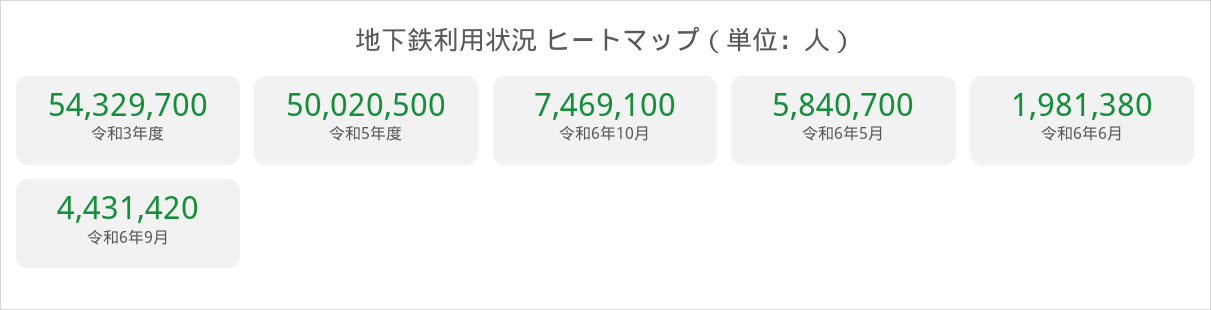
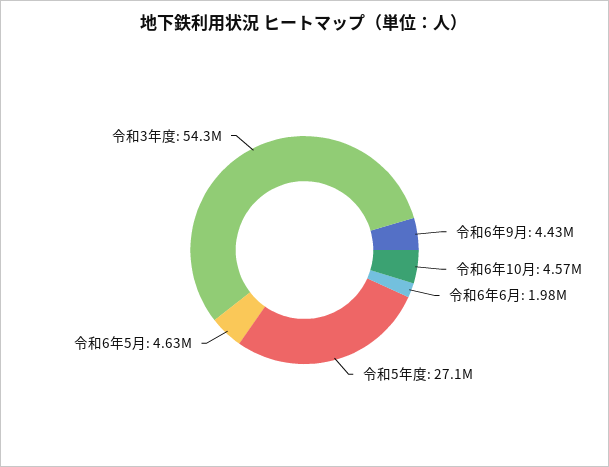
  {
    "令和3年度": 54329700,
-   "令和5年度": 50020500,
+   "令和5年度": 27100000,
-   "令和6年10月": 7469100,
+   "令和6年10月": 4570000,
-   "令和6年5月": 5840700,
+   "令和6年5月": 4630000,
    "令和6年6月": 1981380,
    "令和6年9月": 4431420
  }

